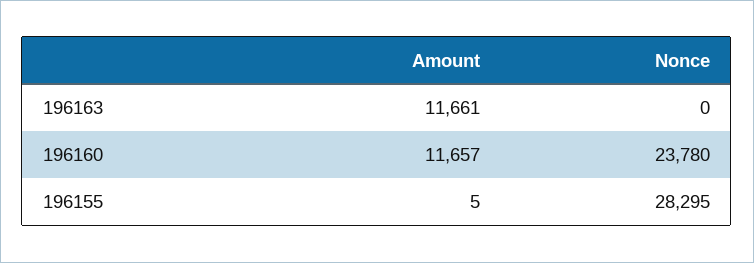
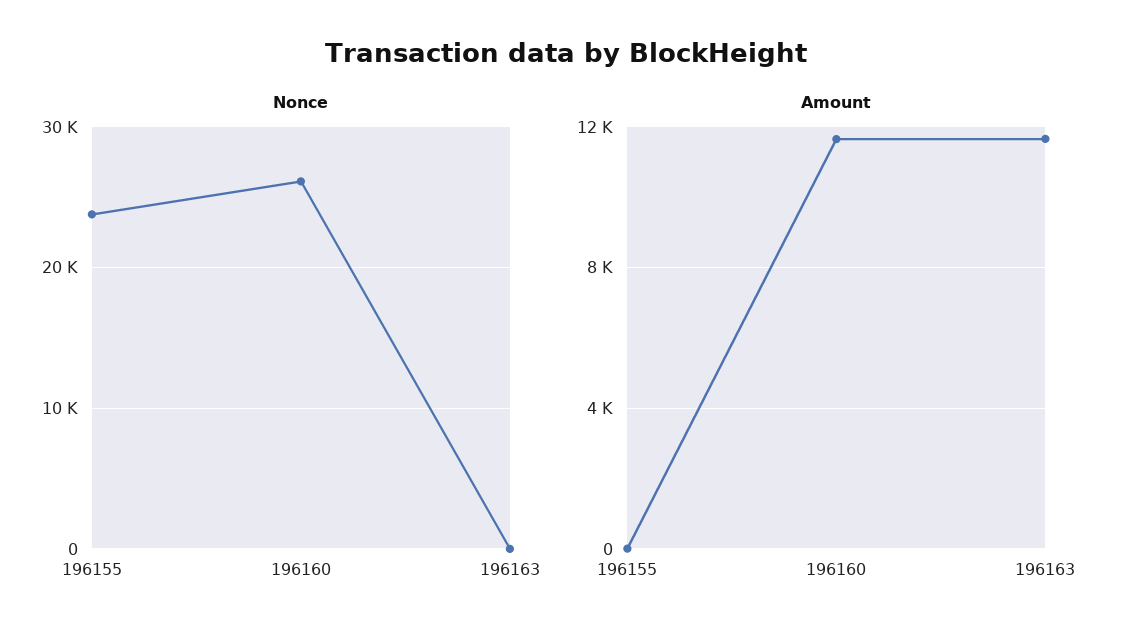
  {
    "Amount": {
      "196163": 11661,
      "196160": 11657,
      "196155": 5
    },
    "Nonce": {
      "196163": 0,
-     "196160": 23780,
+     "196160": 26000,
-     "196155": 28295
+     "196155": 24000
    }
  }

